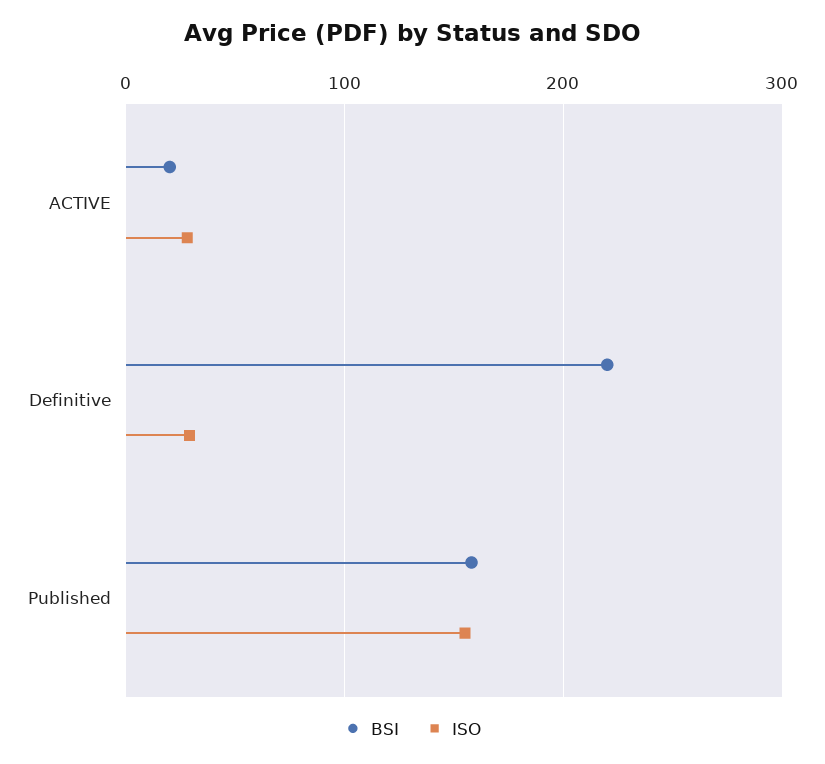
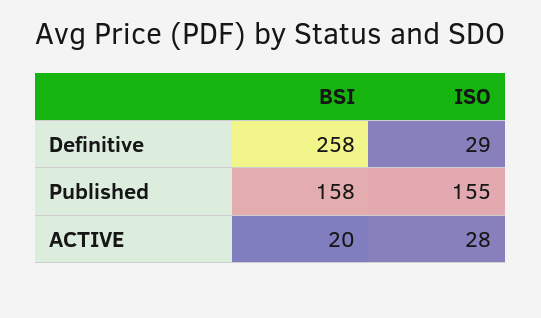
  {
    "BSI": {
      "ACTIVE": 20,
-     "Definitive": 220,
+     "Definitive": 258,
      "Published": 158
    },
    "ISO": {
      "ACTIVE": 28,
      "Definitive": 29,
      "Published": 155
    }
  }

